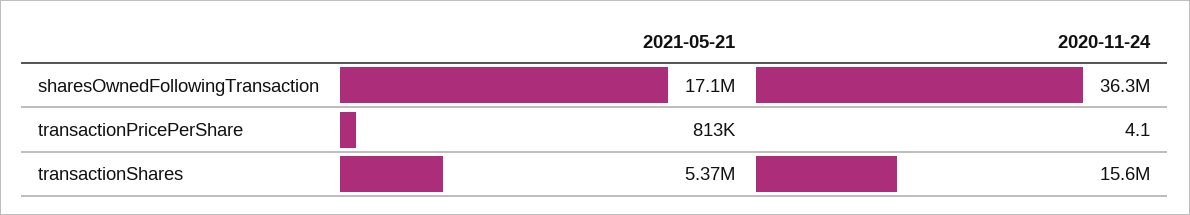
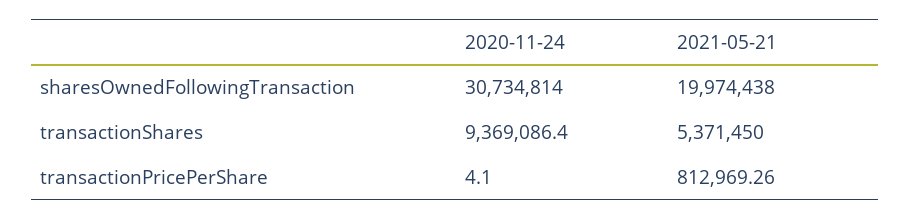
  {
    "2021-05-21": {
-     "sharesOwnedFollowingTransaction": 17100000,
+     "sharesOwnedFollowingTransaction": 19974438,
      "transactionPricePerShare": 812969.26,
      "transactionShares": 5371450
    },
    "2020-11-24": {
-     "sharesOwnedFollowingTransaction": 36300000,
+     "sharesOwnedFollowingTransaction": 30734814,
      "transactionPricePerShare": 4.1,
-     "transactionShares": 15600000
+     "transactionShares": 9369086.4
    }
  }

